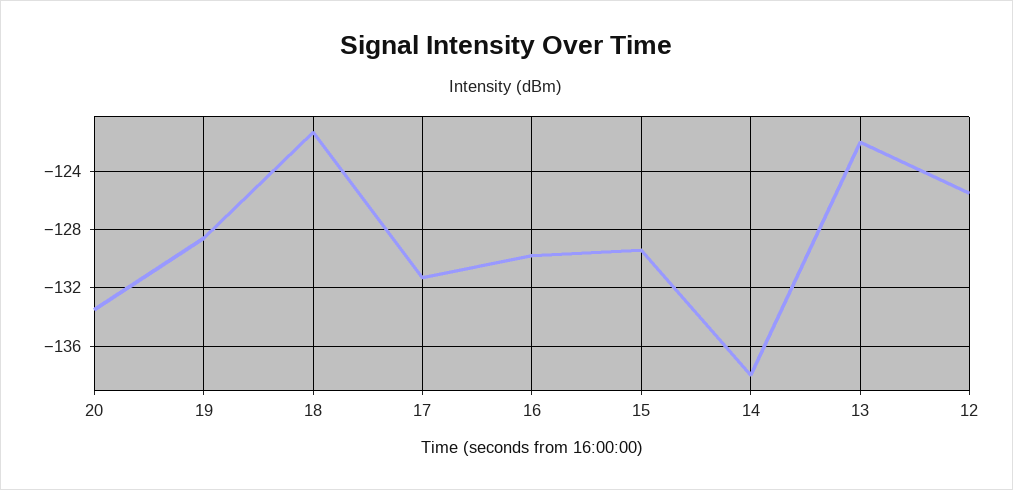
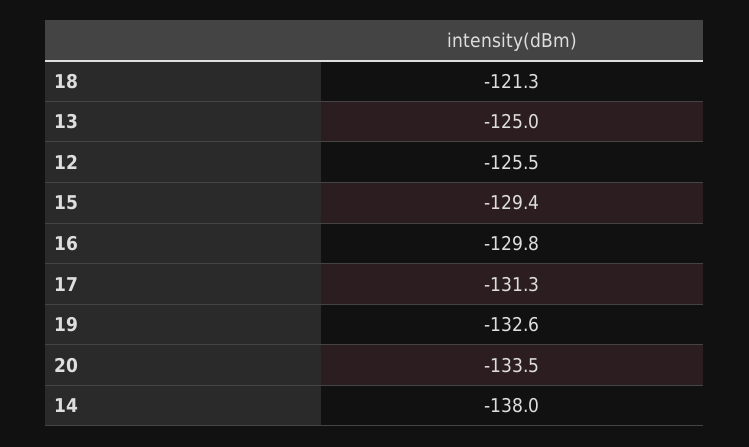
  {
    "20": -133.5,
-   "19": -128.5,
+   "19": -132.6,
    "18": -121.3,
    "17": -131.3,
    "16": -129.8,
    "15": -129.4,
    "14": -138,
-   "13": -122,
+   "13": -125,
    "12": -125.5
  }

